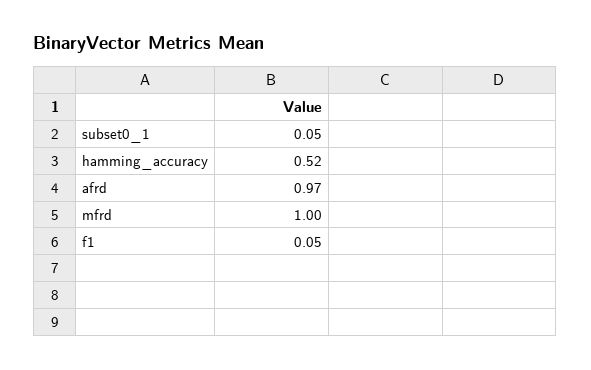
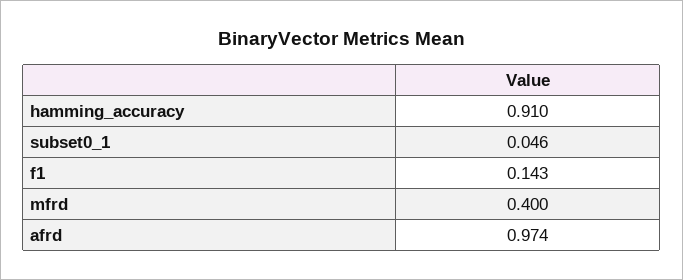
  {
    "subset0_1": 0.046,
-   "hamming_accuracy": 0.52,
+   "hamming_accuracy": 0.91,
    "afrd": 0.974,
-   "mfrd": 1,
+   "mfrd": 0.4,
-   "f1": 0.05
+   "f1": 0.143
  }

